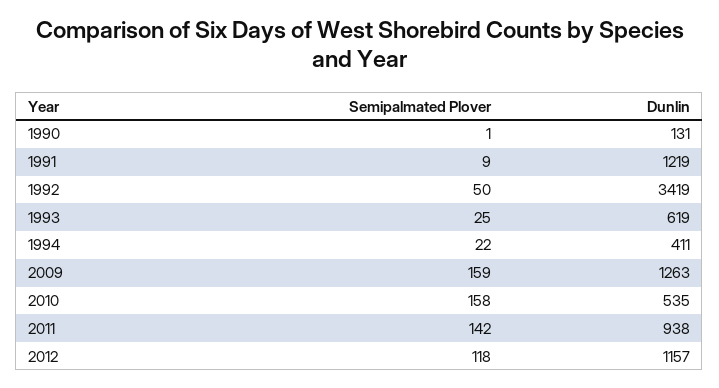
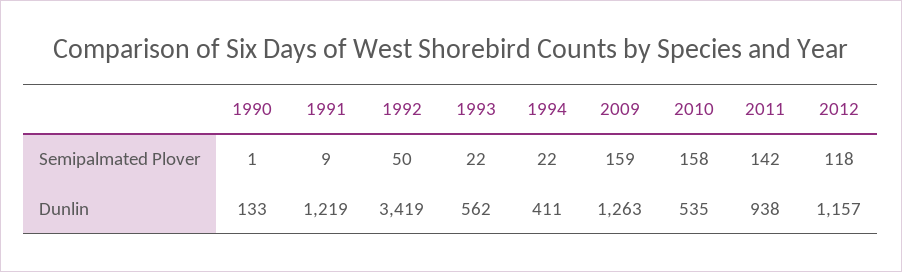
  {
    "Semipalmated Plover": {
      "1990": 1,
      "1991": 9,
      "1992": 50,
-     "1993": 25,
+     "1993": 22,
      "1994": 22,
      "2009": 159,
      "2010": 158,
      "2011": 142,
      "2012": 118
    },
    "Dunlin": {
-     "1990": 131,
+     "1990": 133,
      "1991": 1219,
      "1992": 3419,
-     "1993": 619,
+     "1993": 562,
      "1994": 411,
      "2009": 1263,
      "2010": 535,
      "2011": 938,
      "2012": 1157
    }
  }

